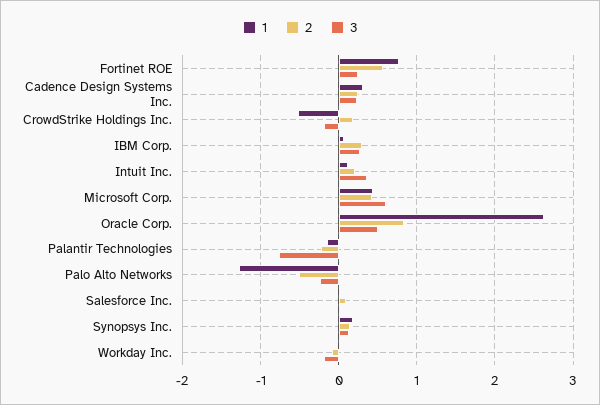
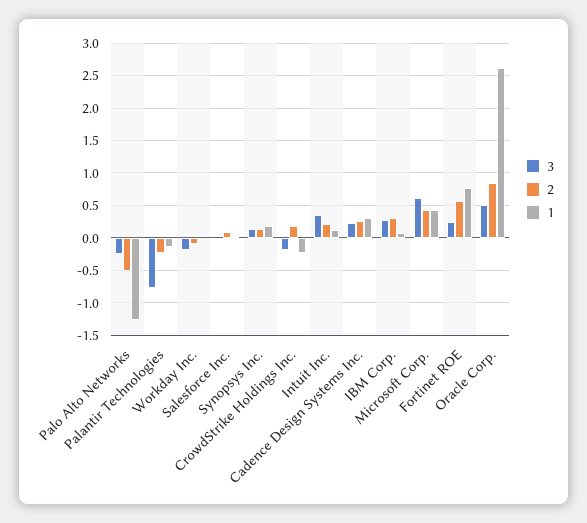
  {
    "1": {
      "Fortinet ROE": 0.8,
      "Cadence Design Systems Inc.": 0.3,
-     "CrowdStrike Holdings Inc.": -0.5,
+     "CrowdStrike Holdings Inc.": -0.2,
      "IBM Corp.": 0.1,
      "Intuit Inc.": 0.1,
      "Microsoft Corp.": 0.4,
      "Oracle Corp.": 2.6,
      "Palantir Technologies": -0.1,
      "Palo Alto Networks": -1.3,
      "Salesforce Inc.": 0,
      "Synopsys Inc.": 0.2,
      "Workday Inc.": 0
    },
    "2": {
      "Fortinet ROE": 0.6,
      "Cadence Design Systems Inc.": 0.3,
      "CrowdStrike Holdings Inc.": 0.2,
      "IBM Corp.": 0.3,
      "Intuit Inc.": 0.2,
      "Microsoft Corp.": 0.4,
      "Oracle Corp.": 0.8,
      "Palantir Technologies": -0.2,
      "Palo Alto Networks": -0.5,
      "Salesforce Inc.": 0.1,
      "Synopsys Inc.": 0.1,
      "Workday Inc.": -0.1
    },
    "3": {
      "Fortinet ROE": 0.2,
      "Cadence Design Systems Inc.": 0.2,
      "CrowdStrike Holdings Inc.": -0.2,
      "IBM Corp.": 0.3,
      "Intuit Inc.": 0.4,
      "Microsoft Corp.": 0.6,
      "Oracle Corp.": 0.5,
      "Palantir Technologies": -0.8,
      "Palo Alto Networks": -0.2,
      "Salesforce Inc.": 0,
      "Synopsys Inc.": 0.1,
      "Workday Inc.": -0.2
    }
  }

